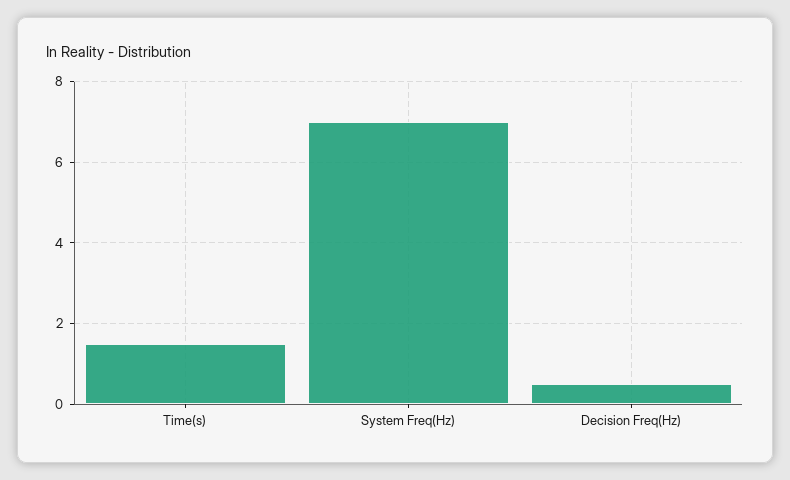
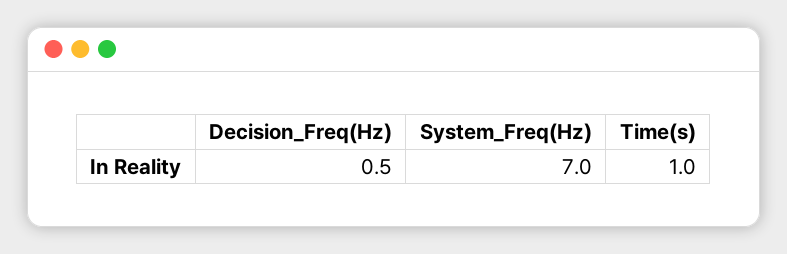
  {
-   "Time(s)": 1.5,
+   "Time(s)": 1,
    "System Freq(Hz)": 7,
    "Decision Freq(Hz)": 0.5
  }

